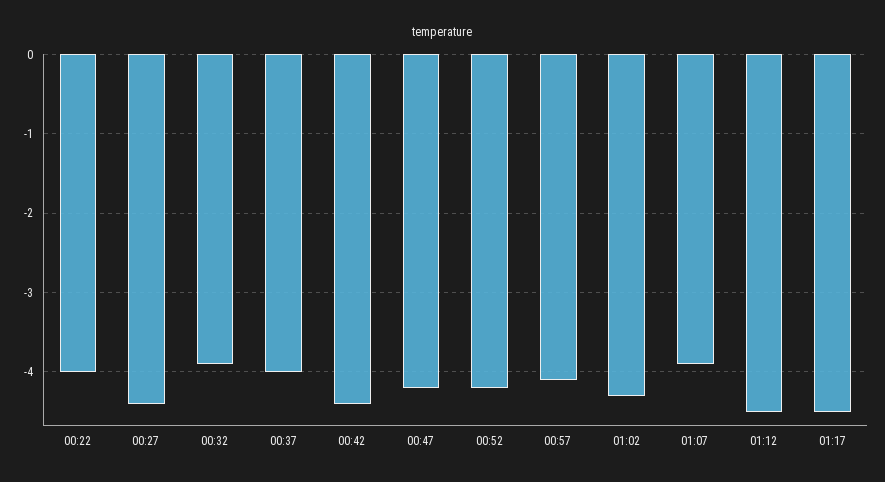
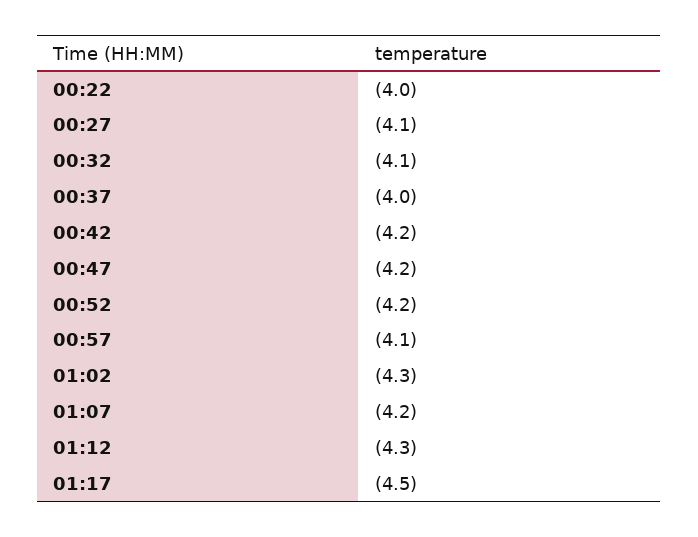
  {
    "00:22": -4,
-   "00:27": -4.4,
+   "00:27": -4.1,
-   "00:32": -3.9,
+   "00:32": -4.1,
    "00:37": -4,
-   "00:42": -4.4,
+   "00:42": -4.2,
    "00:47": -4.2,
    "00:52": -4.2,
    "00:57": -4.1,
    "01:02": -4.3,
-   "01:07": -3.9,
+   "01:07": -4.2,
-   "01:12": -4.5,
+   "01:12": -4.3,
    "01:17": -4.5
  }

